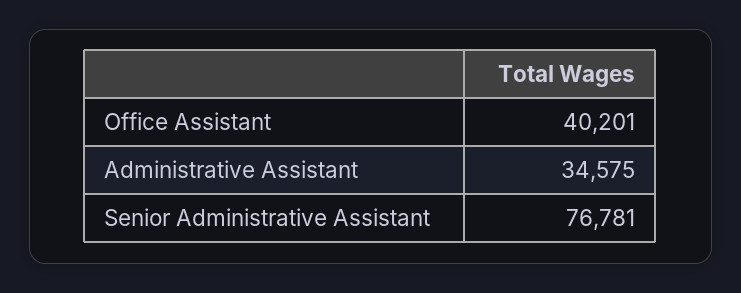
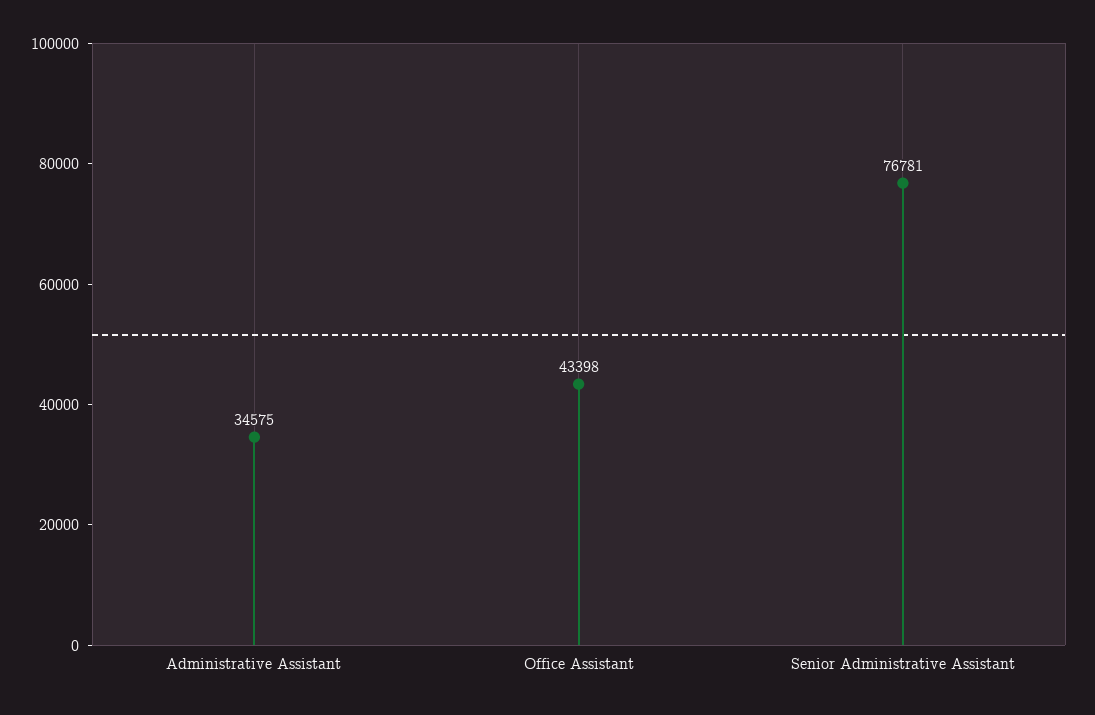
  {
-   "Office Assistant": 40201,
+   "Office Assistant": 43398,
    "Administrative Assistant": 34575,
    "Senior Administrative Assistant": 76781
  }

